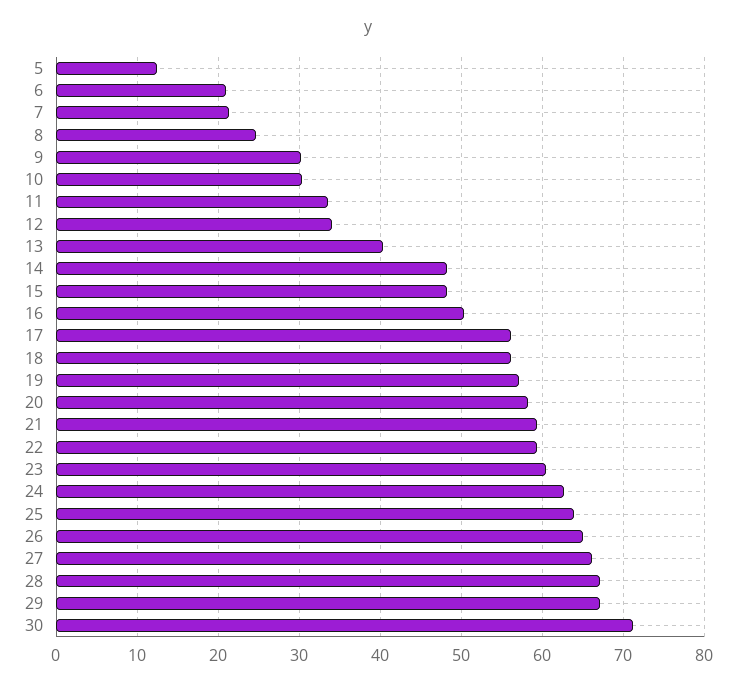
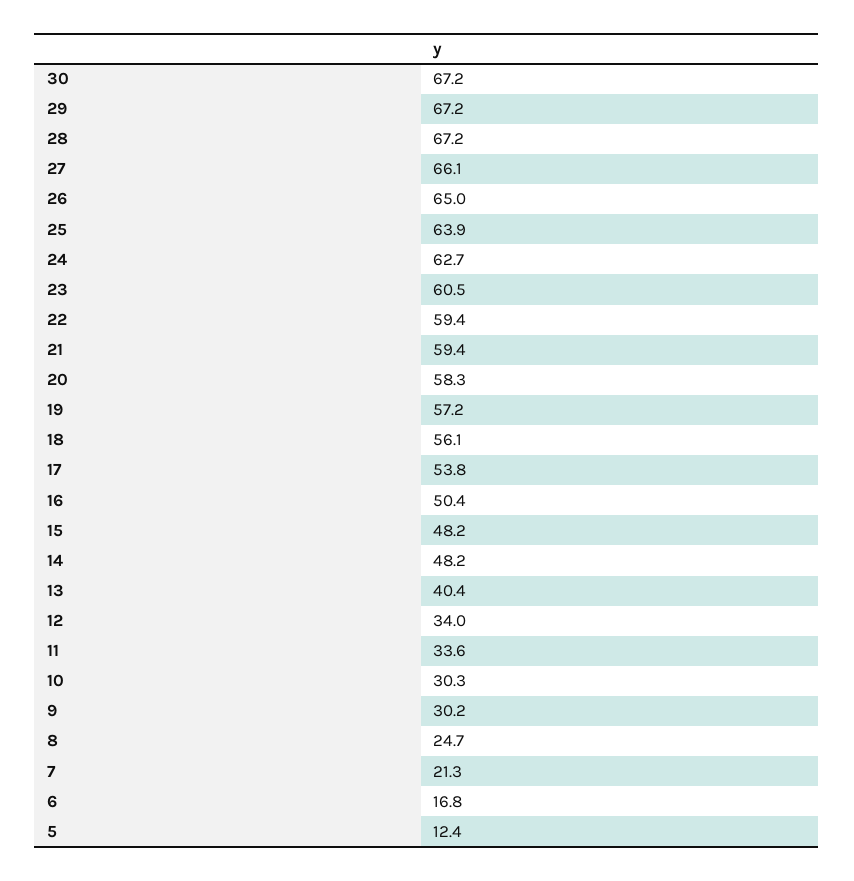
  {
    "5": 12.4,
-   "6": 21,
+   "6": 16.8,
    "7": 21.3,
    "8": 24.7,
    "9": 30.2,
    "10": 30.3,
    "11": 33.6,
    "12": 34,
    "13": 40.4,
    "14": 48.2,
    "15": 48.2,
    "16": 50.4,
-   "17": 56,
+   "17": 53.8,
    "18": 56.1,
    "19": 57.2,
    "20": 58.3,
    "21": 59.4,
    "22": 59.4,
    "23": 60.5,
    "24": 62.7,
    "25": 63.9,
    "26": 65,
    "27": 66.1,
    "28": 67.2,
    "29": 67.2,
-   "30": 71
+   "30": 67.2
  }

